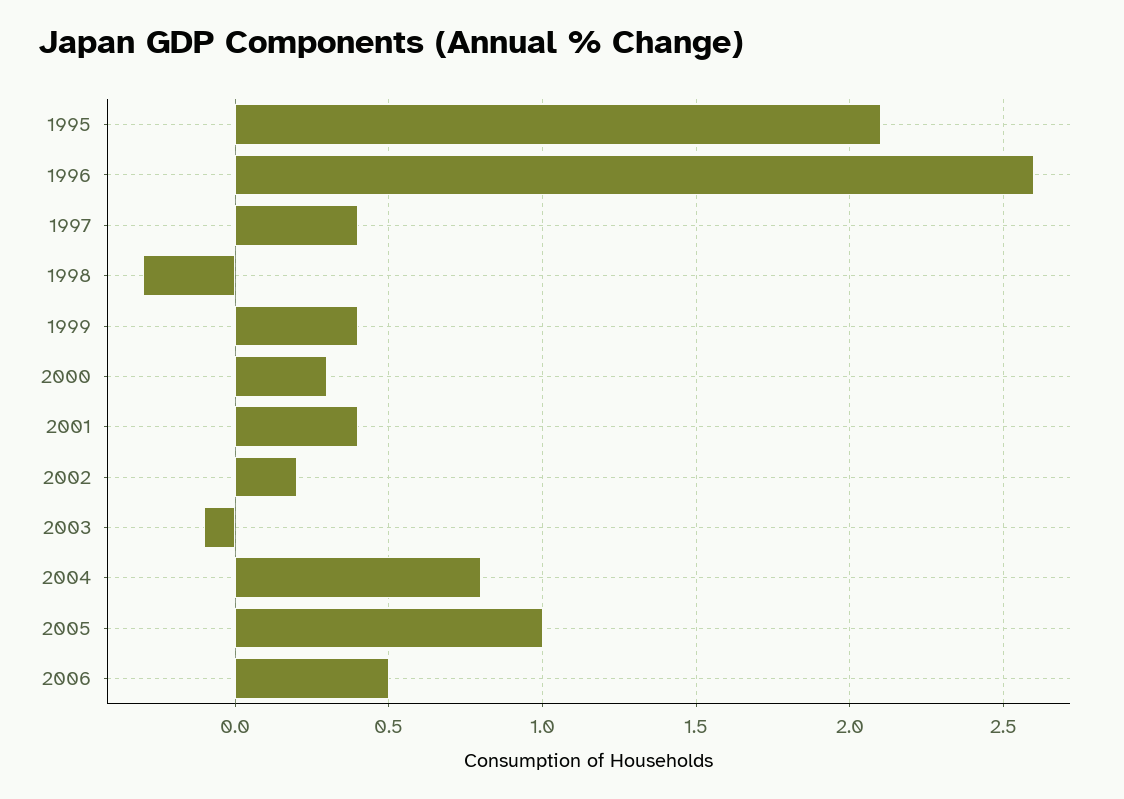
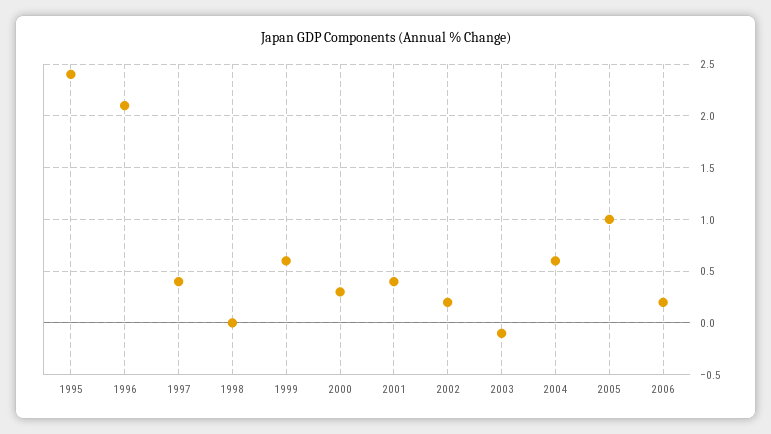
  {
-   "1995": 2.1,
+   "1995": 2.4,
-   "1996": 2.6,
+   "1996": 2.1,
    "1997": 0.4,
-   "1998": -0.3,
+   "1998": 0,
-   "1999": 0.4,
+   "1999": 0.6,
    "2000": 0.3,
    "2001": 0.4,
    "2002": 0.2,
    "2003": -0.1,
-   "2004": 0.8,
+   "2004": 0.6,
    "2005": 1,
-   "2006": 0.5
+   "2006": 0.2
  }

